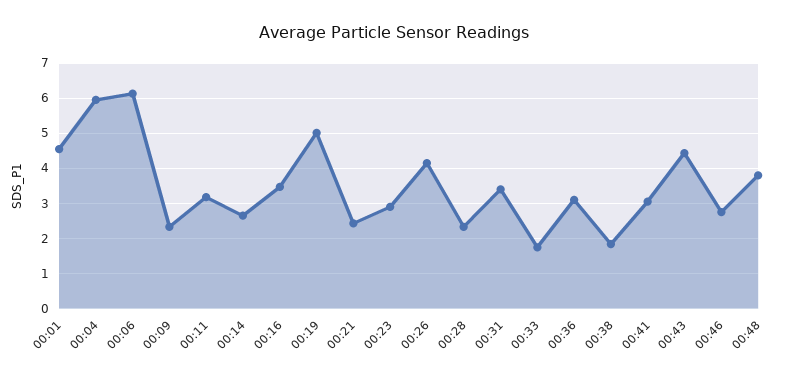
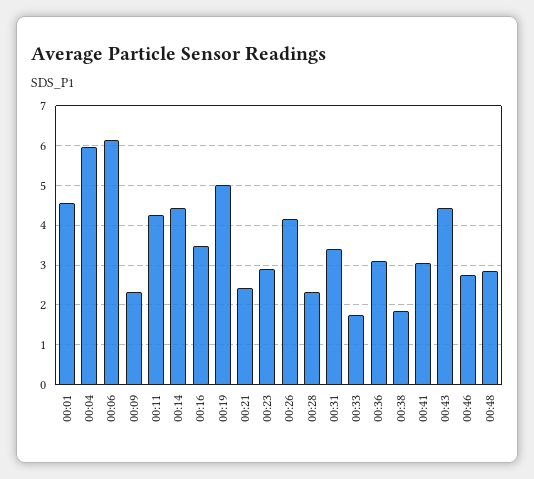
  {
    "00:01": 4.6,
    "00:04": 6,
    "00:06": 6.2,
    "00:09": 2.4,
-   "00:11": 3.2,
+   "00:11": 4.2,
-   "00:14": 2.6,
+   "00:14": 4.4,
    "00:16": 3.4,
    "00:19": 5,
    "00:21": 2.4,
    "00:23": 3,
    "00:26": 4.2,
    "00:28": 2.4,
    "00:31": 3.4,
    "00:33": 1.8,
    "00:36": 3.2,
    "00:38": 1.8,
    "00:41": 3,
    "00:43": 4.4,
    "00:46": 2.8,
-   "00:48": 3.8
+   "00:48": 2.8
  }

